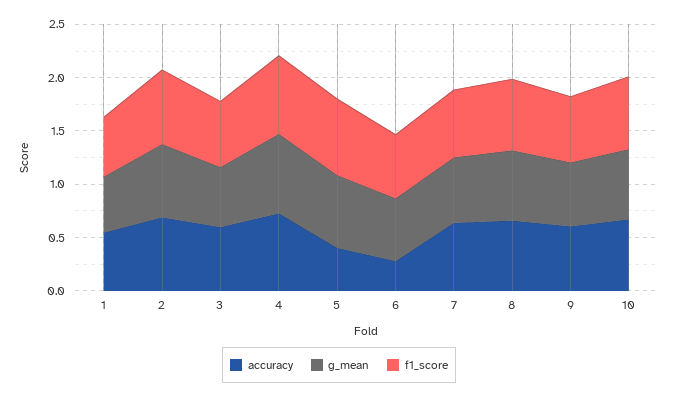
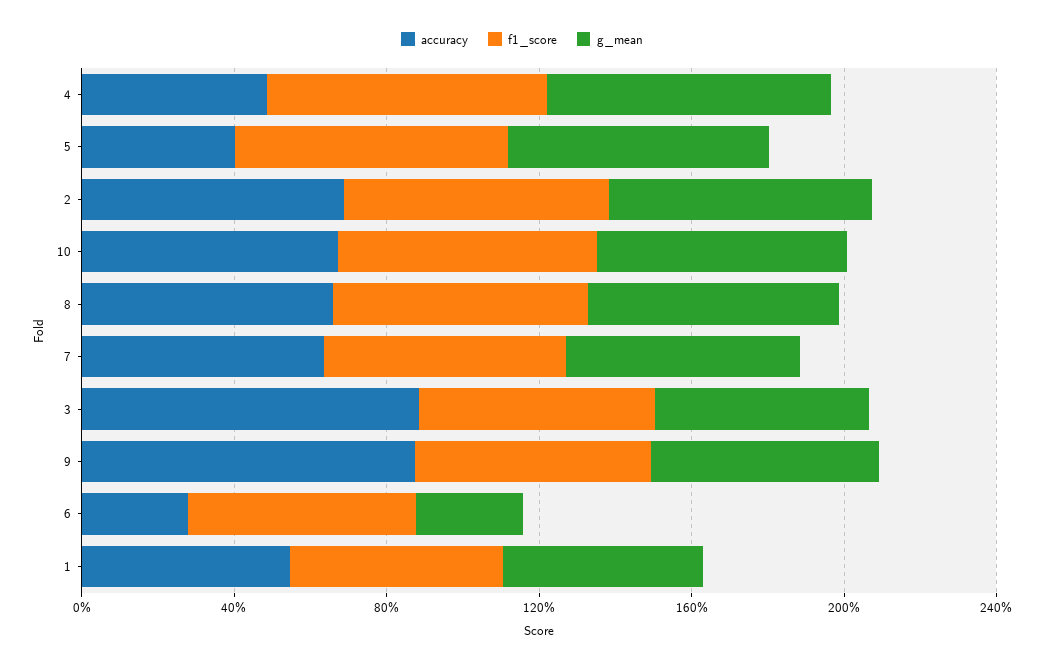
  {
    "accuracy": {
      "1": 0.5,
      "2": 0.7,
-     "3": 0.6,
+     "3": 0.9,
-     "4": 0.7,
+     "4": 0.5,
      "5": 0.4,
      "6": 0.3,
      "7": 0.6,
      "8": 0.7,
-     "9": 0.6,
+     "9": 0.9,
      "10": 0.7
    },
    "g_mean": {
      "1": 0.5,
      "2": 0.7,
      "3": 0.6,
      "4": 0.7,
      "5": 0.7,
-     "6": 0.6,
+     "6": 0.3,
      "7": 0.6,
      "8": 0.7,
      "9": 0.6,
      "10": 0.7
    },
    "f1_score": {
      "1": 0.6,
      "2": 0.7,
      "3": 0.6,
      "4": 0.7,
      "5": 0.7,
      "6": 0.6,
      "7": 0.6,
      "8": 0.7,
      "9": 0.6,
      "10": 0.7
    }
  }

